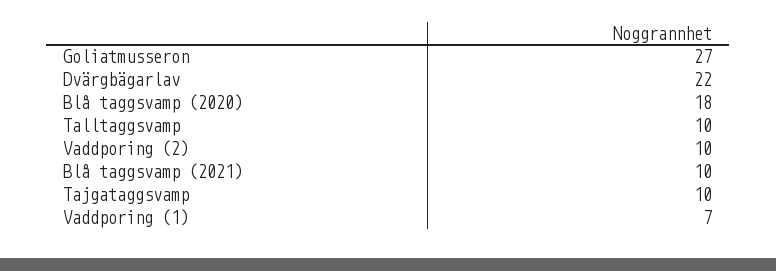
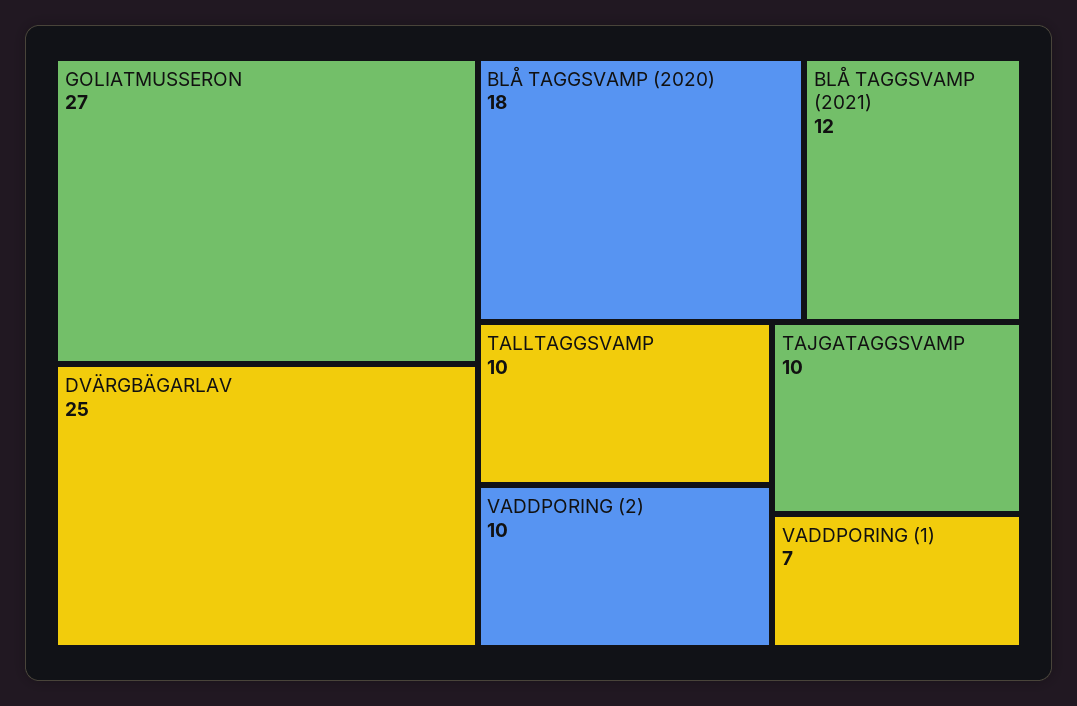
  {
    "Goliatmusseron": 27,
-   "Dvärgbägarlav": 22,
+   "Dvärgbägarlav": 25,
    "Blå taggsvamp (2020)": 18,
    "Talltaggsvamp": 10,
    "Vaddporing (2)": 10,
-   "Blå taggsvamp (2021)": 10,
+   "Blå taggsvamp (2021)": 12,
    "Tajgataggsvamp": 10,
    "Vaddporing (1)": 7
  }

